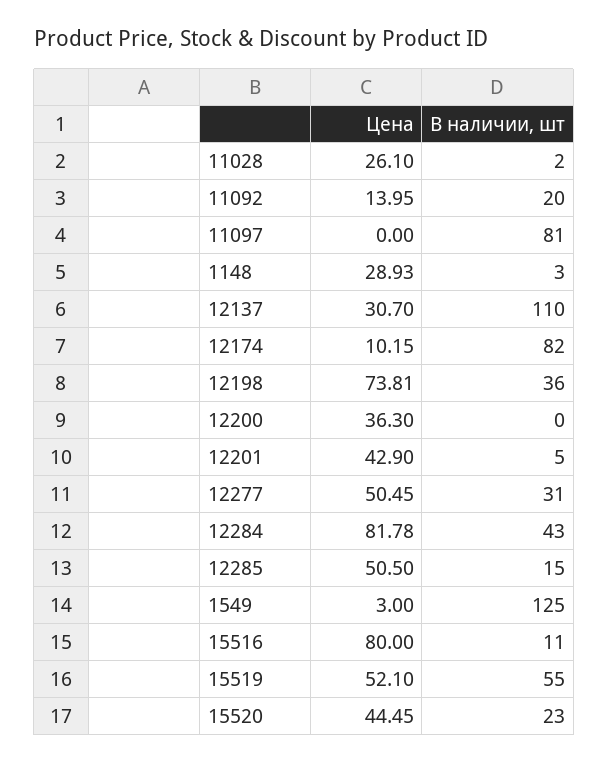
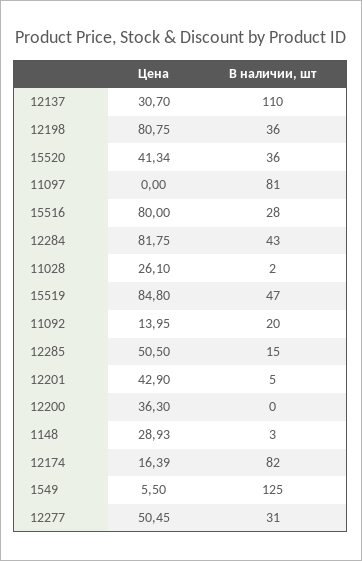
  {
    "Цена": {
      "11028": 26.1,
      "11092": 13.95,
      "11097": 0,
      "1148": 28.93,
      "12137": 30.7,
-     "12174": 10.15,
+     "12174": 16.39,
-     "12198": 73.81,
+     "12198": 80.75,
      "12200": 36.3,
      "12201": 42.9,
      "12277": 50.45,
-     "12284": 81.78,
+     "12284": 81.75,
      "12285": 50.5,
-     "1549": 3,
+     "1549": 5.5,
      "15516": 80,
-     "15519": 52.1,
+     "15519": 84.8,
-     "15520": 44.45
+     "15520": 41.34
    },
    "В наличии, шт": {
      "11028": 2,
      "11092": 20,
      "11097": 81,
      "1148": 3,
      "12137": 110,
      "12174": 82,
      "12198": 36,
      "12200": 0,
      "12201": 5,
      "12277": 31,
      "12284": 43,
      "12285": 15,
      "1549": 125,
-     "15516": 11,
+     "15516": 28,
-     "15519": 55,
+     "15519": 47,
-     "15520": 23
+     "15520": 36
    }
  }

